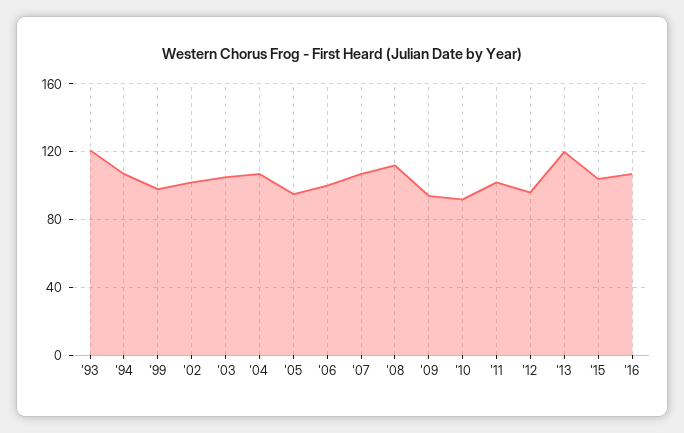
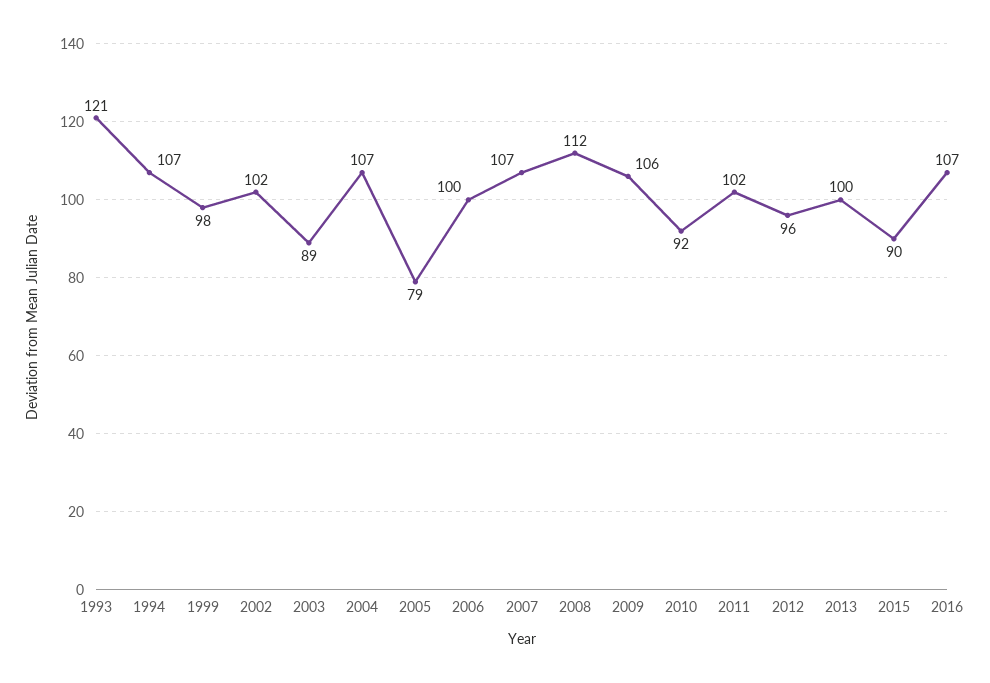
  {
    "'93": 121,
    "'94": 107,
    "'99": 98,
    "'02": 102,
-   "'03": 105,
+   "'03": 89,
    "'04": 107,
-   "'05": 95,
+   "'05": 79,
    "'06": 100,
    "'07": 107,
    "'08": 112,
-   "'09": 95,
+   "'09": 106,
    "'10": 92,
    "'11": 102,
    "'12": 96,
-   "'13": 120,
+   "'13": 100,
-   "'15": 105,
+   "'15": 90,
    "'16": 107
  }

